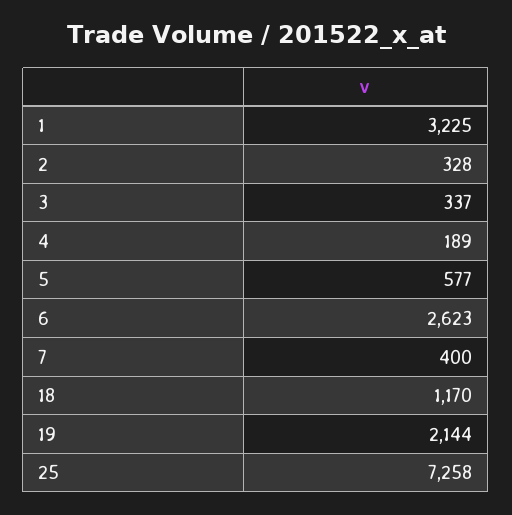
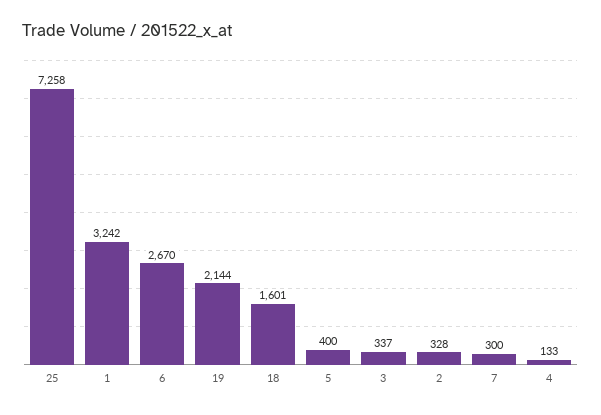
  {
-   "1": 3225,
+   "1": 3242,
    "2": 328,
    "3": 337,
-   "4": 189,
+   "4": 133,
-   "5": 577,
+   "5": 400,
-   "6": 2623,
+   "6": 2670,
-   "7": 400,
+   "7": 300,
-   "18": 1170,
+   "18": 1601,
    "19": 2144,
    "25": 7258
  }

